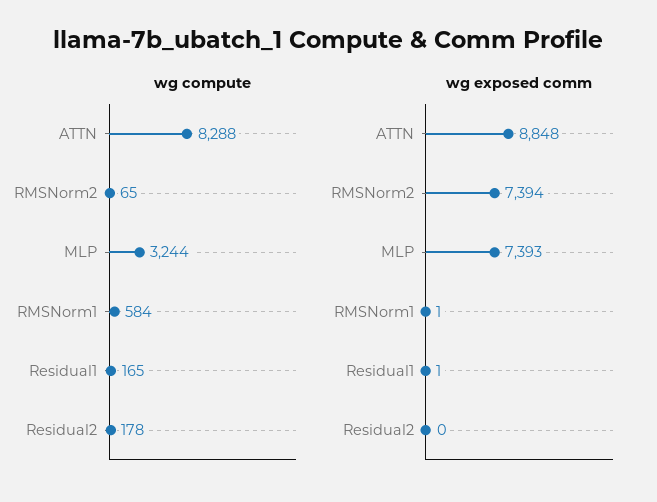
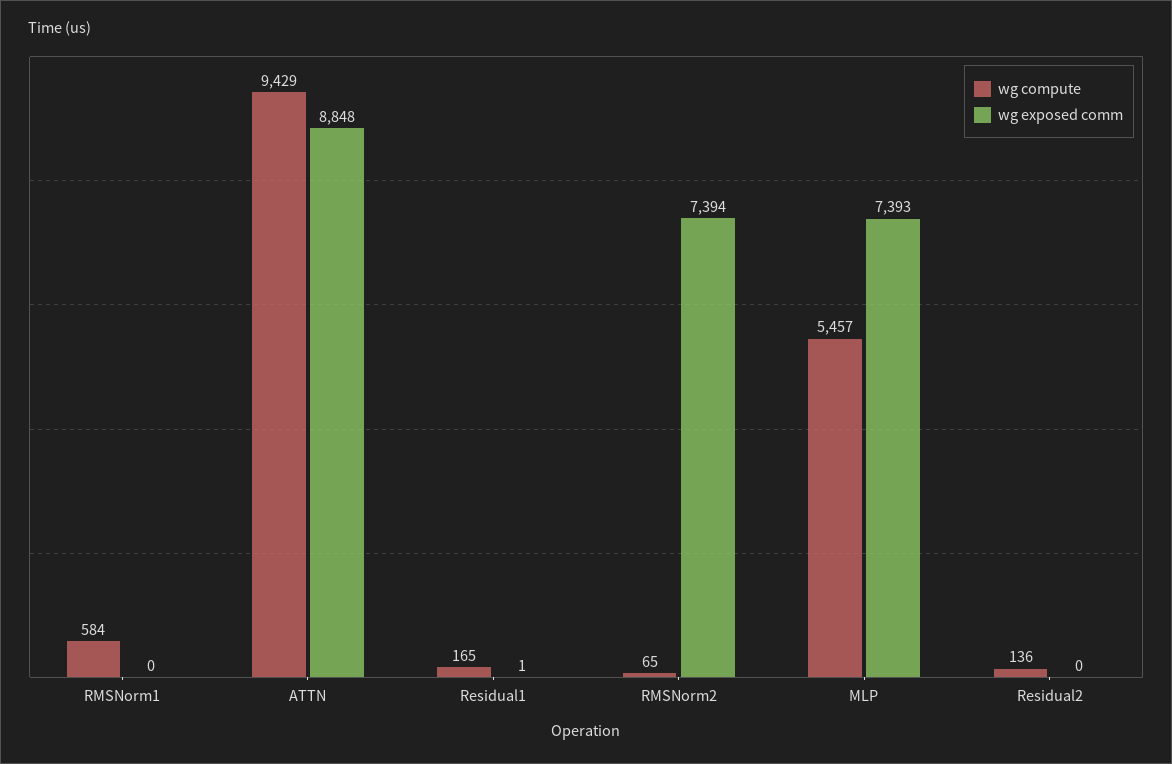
  {
    "wg compute": {
-     "ATTN": 8288,
+     "ATTN": 9429,
      "RMSNorm2": 65,
-     "MLP": 3244,
+     "MLP": 5457,
      "RMSNorm1": 584,
      "Residual1": 165,
-     "Residual2": 178
+     "Residual2": 136
    },
    "wg exposed comm": {
      "ATTN": 8848,
      "RMSNorm2": 7394,
      "MLP": 7393,
-     "RMSNorm1": 1,
+     "RMSNorm1": 0,
      "Residual1": 1,
      "Residual2": 0
    }
  }

